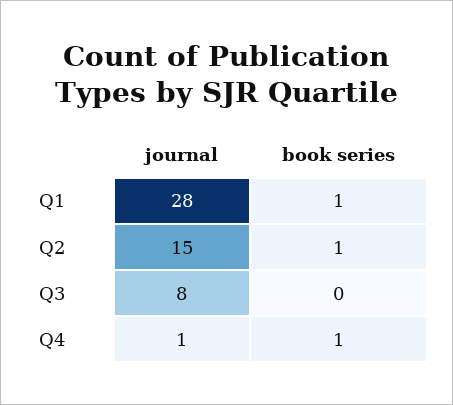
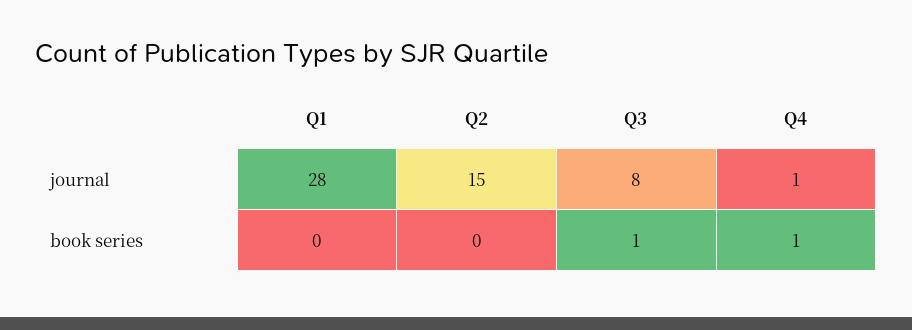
  {
    "journal": {
      "Q1": 28,
      "Q2": 15,
      "Q3": 8,
      "Q4": 1
    },
    "book series": {
-     "Q1": 1,
+     "Q1": 0,
-     "Q2": 1,
+     "Q2": 0,
-     "Q3": 0,
+     "Q3": 1,
      "Q4": 1
    }
  }

